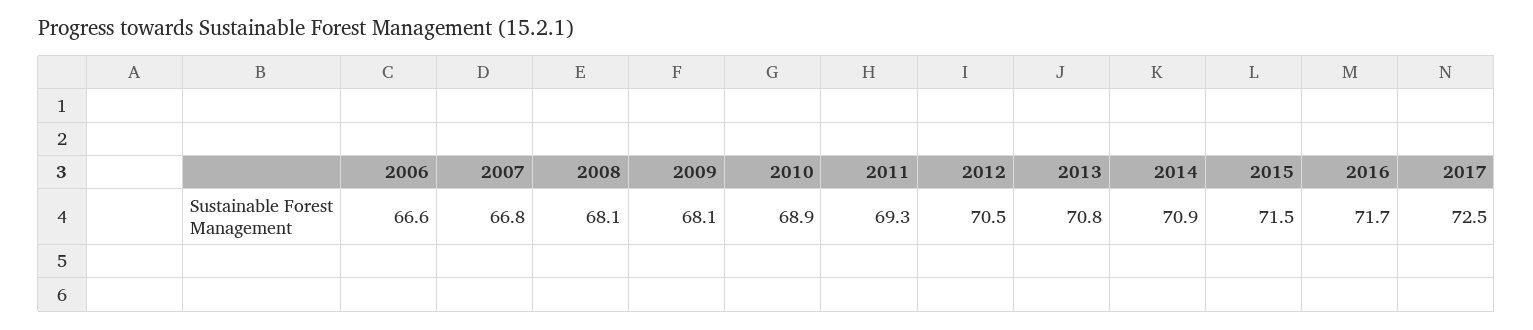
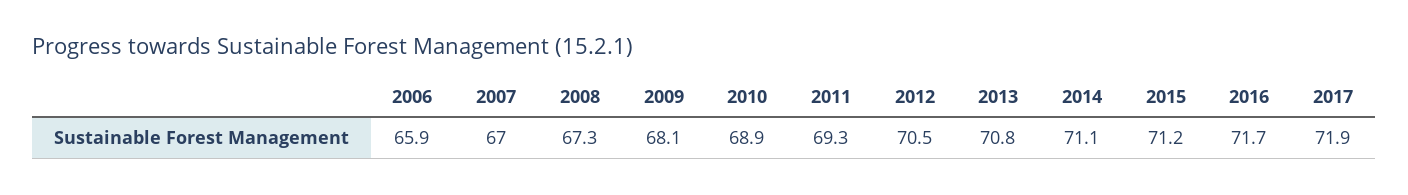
  {
-   "2006": 66.6,
+   "2006": 65.9,
-   "2007": 66.8,
+   "2007": 67,
-   "2008": 68.1,
+   "2008": 67.3,
    "2009": 68.1,
    "2010": 68.9,
    "2011": 69.3,
    "2012": 70.5,
    "2013": 70.8,
-   "2014": 70.9,
+   "2014": 71.1,
-   "2015": 71.5,
+   "2015": 71.2,
    "2016": 71.7,
-   "2017": 72.5
+   "2017": 71.9
  }

